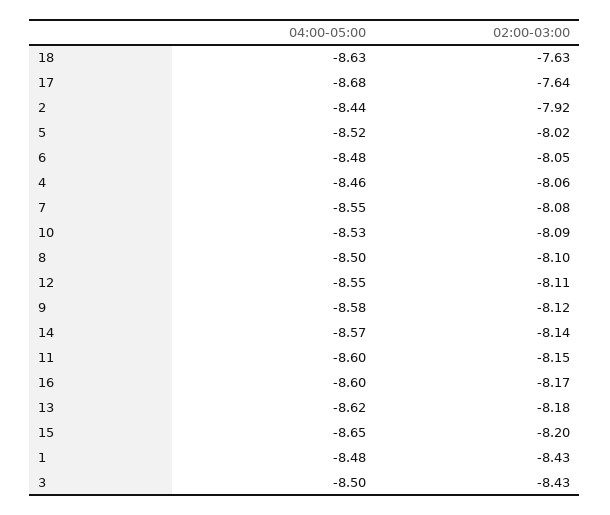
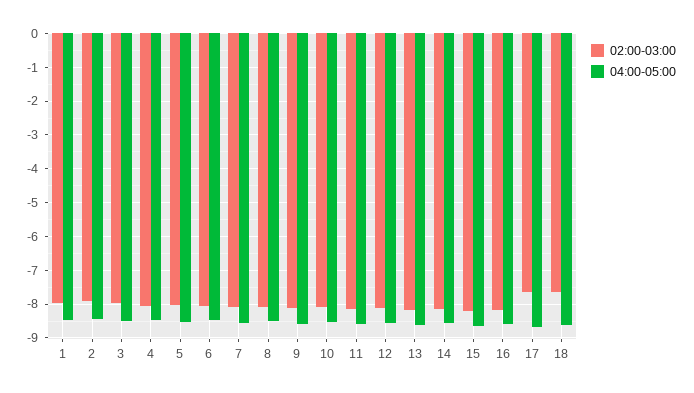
  {
    "04:00-05:00": {
      "18": -8.63,
      "17": -8.68,
      "2": -8.44,
      "5": -8.52,
      "6": -8.48,
      "4": -8.46,
      "7": -8.55,
      "10": -8.53,
      "8": -8.5,
      "12": -8.55,
      "9": -8.58,
      "14": -8.57,
      "11": -8.6,
      "16": -8.6,
      "13": -8.62,
      "15": -8.65,
      "1": -8.48,
      "3": -8.5
    },
    "02:00-03:00": {
      "18": -7.63,
      "17": -7.64,
      "2": -7.92,
      "5": -8.02,
      "6": -8.05,
      "4": -8.06,
      "7": -8.08,
      "10": -8.09,
      "8": -8.1,
      "12": -8.11,
      "9": -8.12,
      "14": -8.14,
      "11": -8.15,
      "16": -8.17,
      "13": -8.18,
      "15": -8.2,
-     "1": -8.43,
+     "1": -8,
-     "3": -8.43
+     "3": -8
    }
  }

